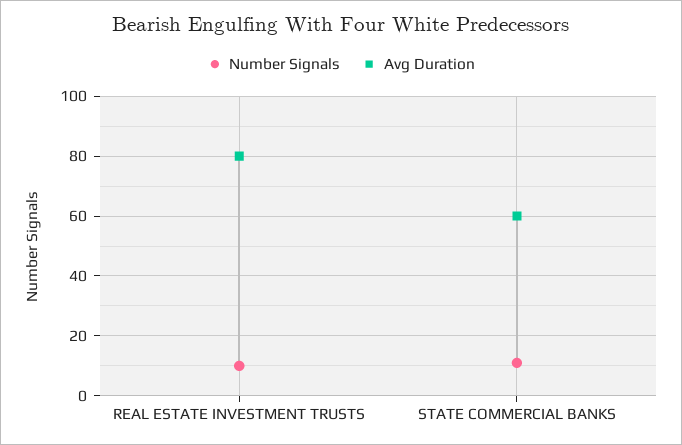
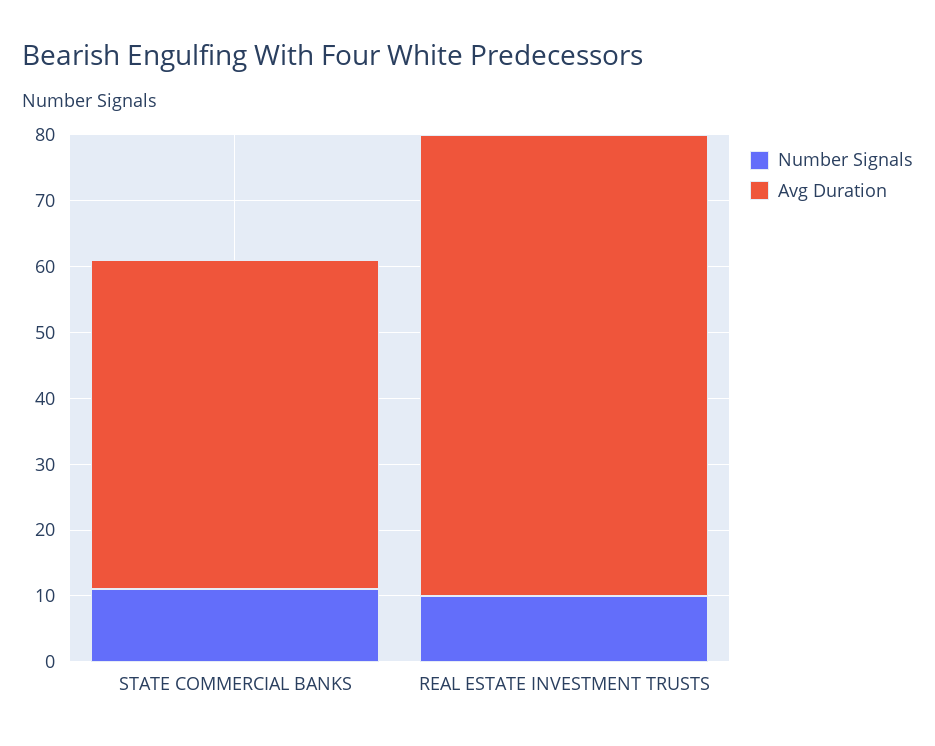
  {
    "Number Signals": {
      "REAL ESTATE INVESTMENT TRUSTS": 10,
      "STATE COMMERCIAL BANKS": 10
    },
    "Avg Duration": {
-     "REAL ESTATE INVESTMENT TRUSTS": 80,
+     "REAL ESTATE INVESTMENT TRUSTS": 70,
-     "STATE COMMERCIAL BANKS": 60
+     "STATE COMMERCIAL BANKS": 50
    }
  }

